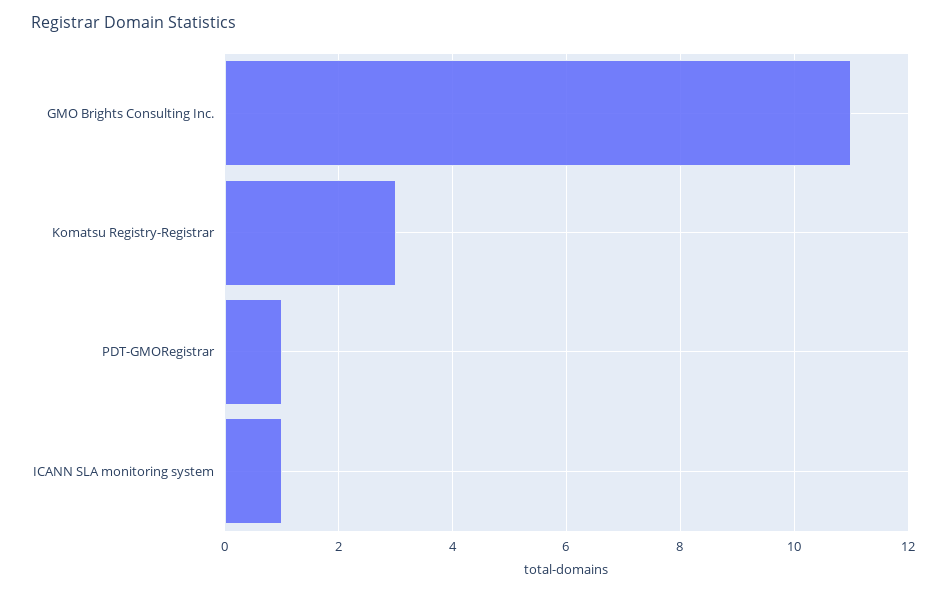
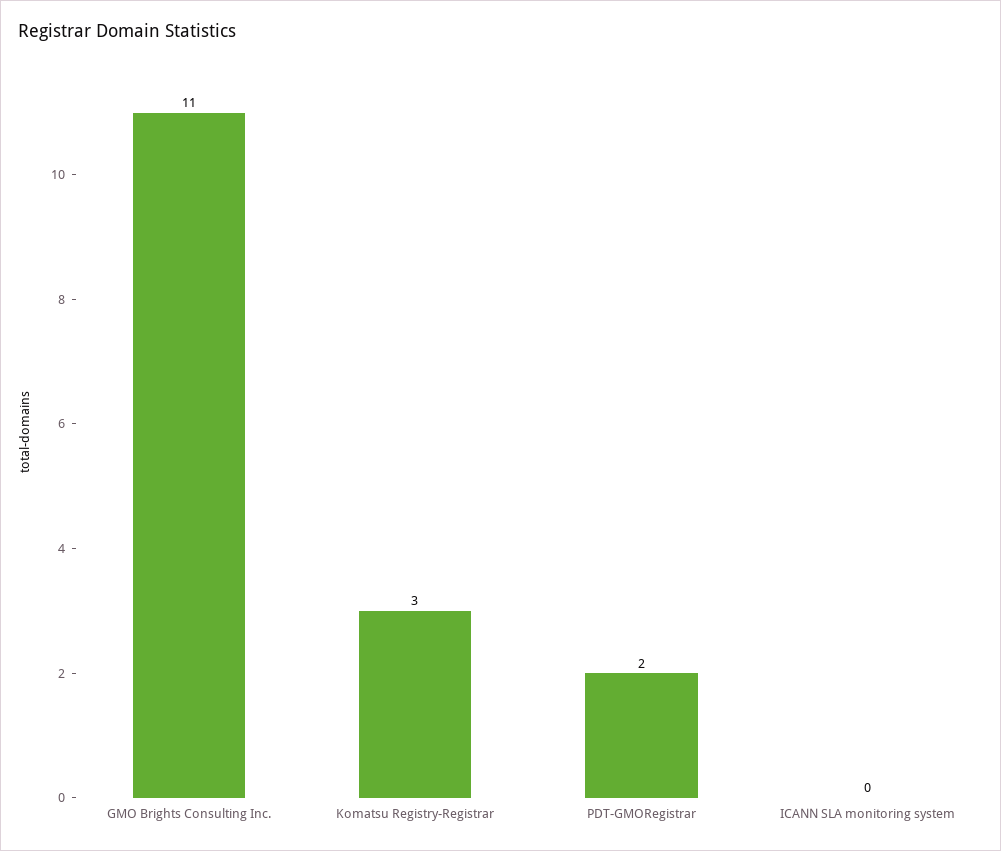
  {
    "GMO Brights Consulting Inc.": 11,
    "Komatsu Registry-Registrar": 3,
-   "PDT-GMORegistrar": 1,
+   "PDT-GMORegistrar": 2,
-   "ICANN SLA monitoring system": 1
+   "ICANN SLA monitoring system": 0
  }

